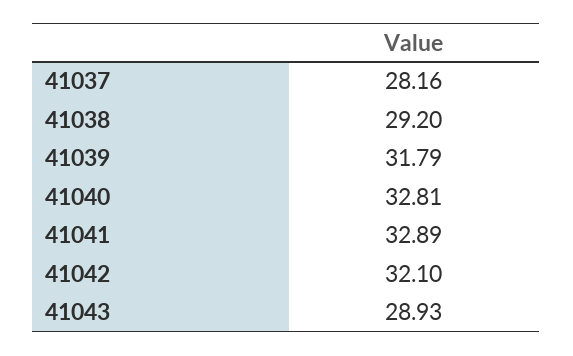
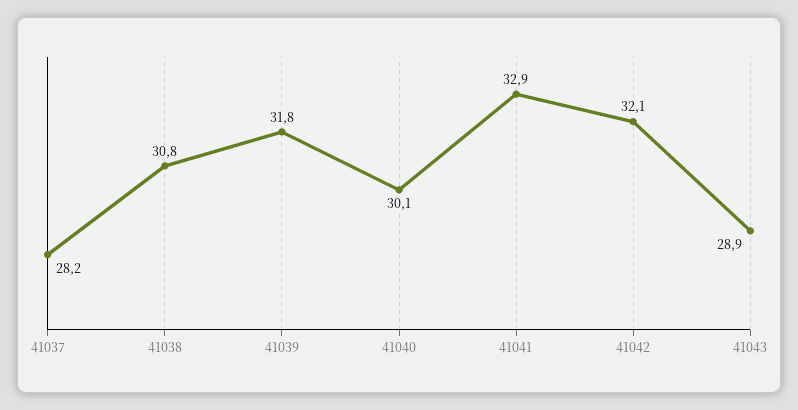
  {
    "41037": 28.16,
-   "41038": 29.2,
+   "41038": 30.8,
    "41039": 31.79,
-   "41040": 32.81,
+   "41040": 30.1,
    "41041": 32.89,
    "41042": 32.1,
    "41043": 28.93
  }

